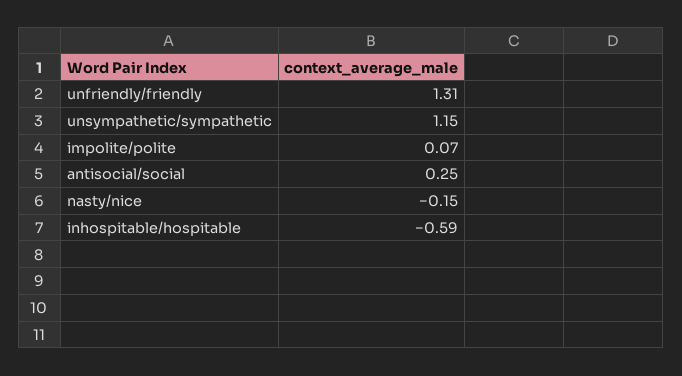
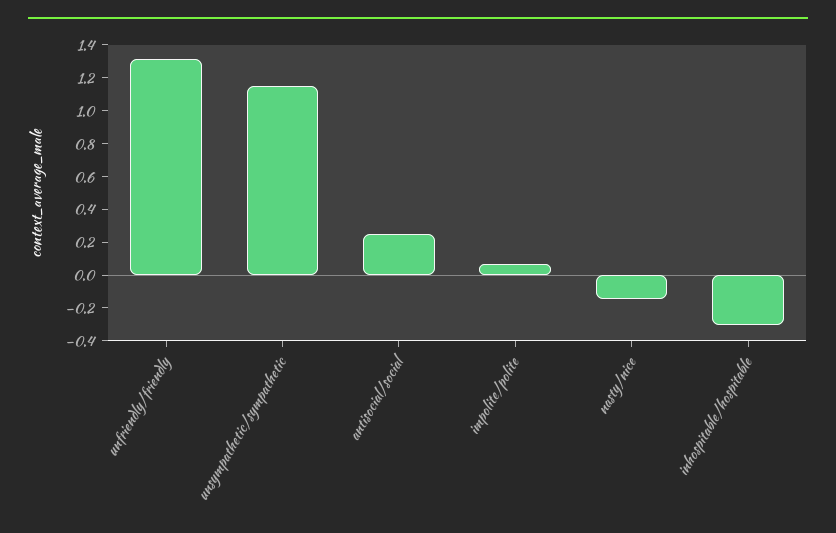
  {
    "unfriendly/friendly": 1.31,
    "unsympathetic/sympathetic": 1.15,
    "impolite/polite": 0.07,
    "antisocial/social": 0.25,
    "nasty/nice": -0.15,
-   "inhospitable/hospitable": -0.59
+   "inhospitable/hospitable": -0.3
  }

